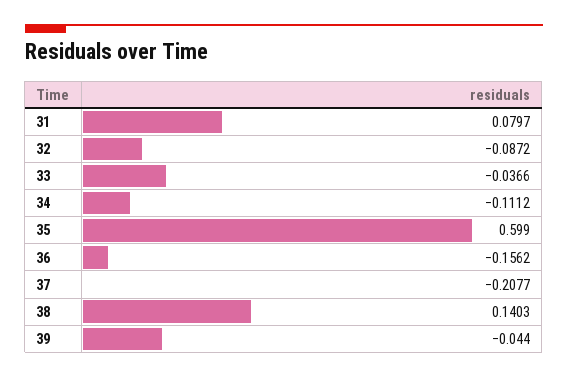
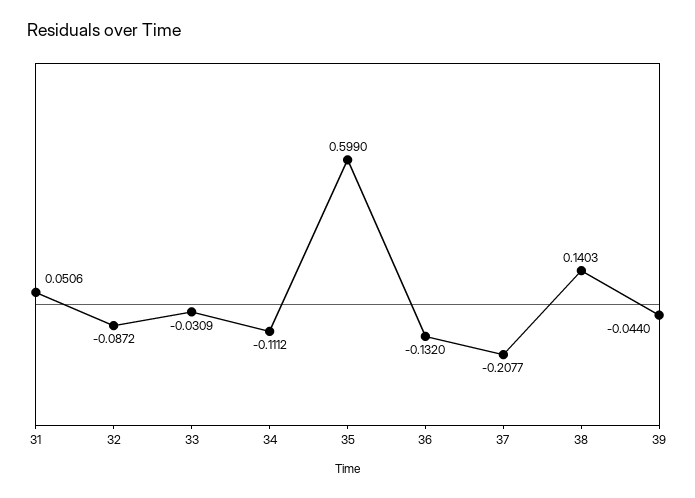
  {
-   "31": 0.0797,
+   "31": 0.0506,
    "32": -0.0872,
-   "33": -0.0366,
+   "33": -0.0309,
    "34": -0.1112,
    "35": 0.599,
-   "36": -0.1562,
+   "36": -0.132,
    "37": -0.2077,
    "38": 0.1403,
    "39": -0.044
  }

